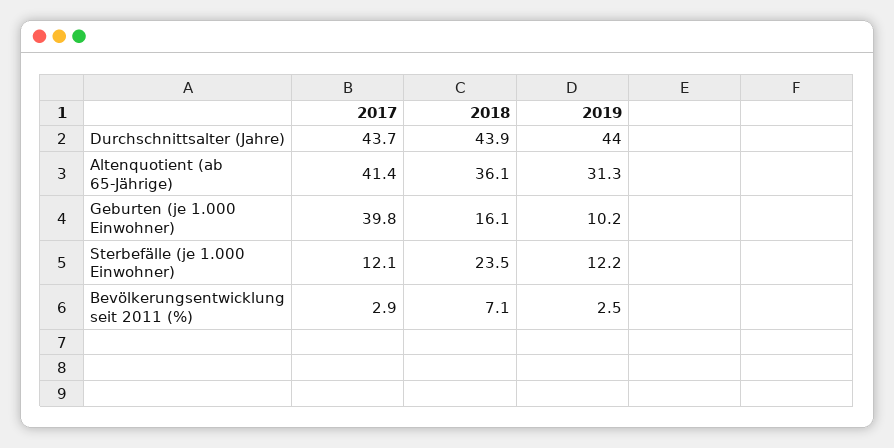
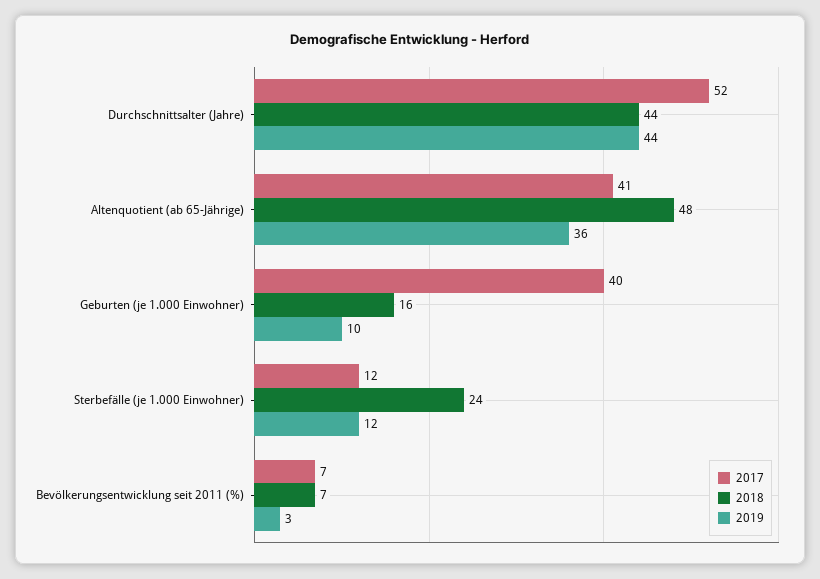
  {
    "2017": {
-     "Durchschnittsalter (Jahre)": 43.7,
+     "Durchschnittsalter (Jahre)": 52,
      "Altenquotient (ab 65-Jährige)": 41.4,
      "Geburten (je 1.000 Einwohner)": 39.8,
      "Sterbefälle (je 1.000 Einwohner)": 12.1,
-     "Bevölkerungsentwicklung seit 2011 (%)": 2.9
+     "Bevölkerungsentwicklung seit 2011 (%)": 7
    },
    "2018": {
      "Durchschnittsalter (Jahre)": 43.9,
-     "Altenquotient (ab 65-Jährige)": 36.1,
+     "Altenquotient (ab 65-Jährige)": 48,
      "Geburten (je 1.000 Einwohner)": 16.1,
      "Sterbefälle (je 1.000 Einwohner)": 23.5,
      "Bevölkerungsentwicklung seit 2011 (%)": 7.1
    },
    "2019": {
      "Durchschnittsalter (Jahre)": 44,
-     "Altenquotient (ab 65-Jährige)": 31.3,
+     "Altenquotient (ab 65-Jährige)": 36,
      "Geburten (je 1.000 Einwohner)": 10.2,
      "Sterbefälle (je 1.000 Einwohner)": 12.2,
      "Bevölkerungsentwicklung seit 2011 (%)": 2.5
    }
  }

